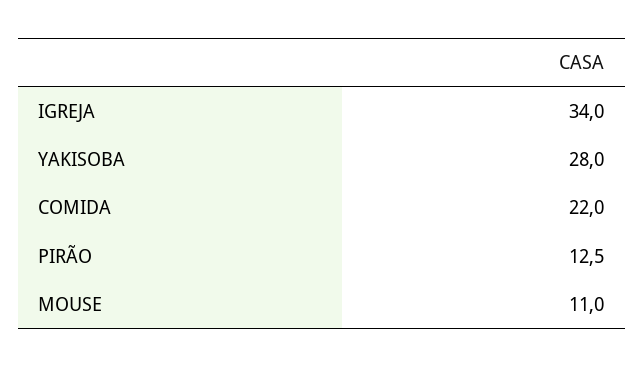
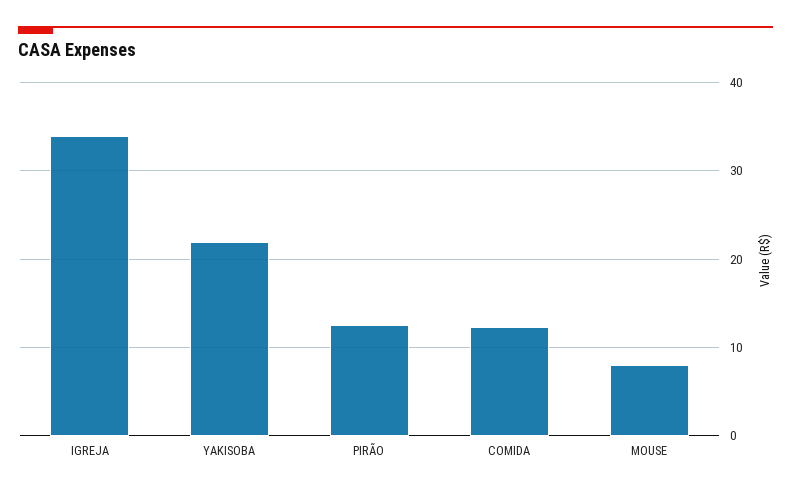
  {
    "IGREJA": 34,
-   "YAKISOBA": 28,
+   "YAKISOBA": 22,
-   "COMIDA": 22,
+   "COMIDA": 12,
    "PIRÃO": 12.5,
-   "MOUSE": 11
+   "MOUSE": 8
  }

